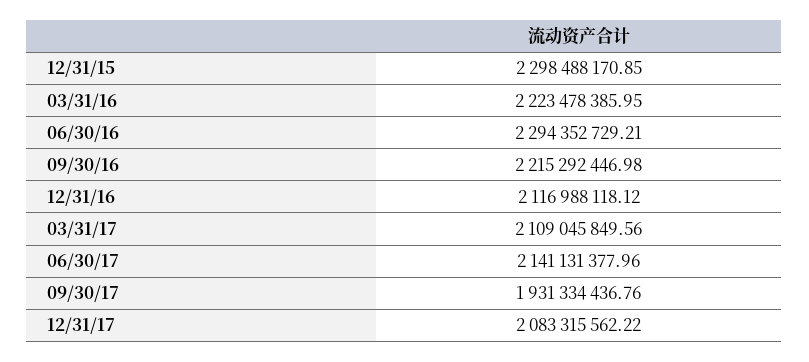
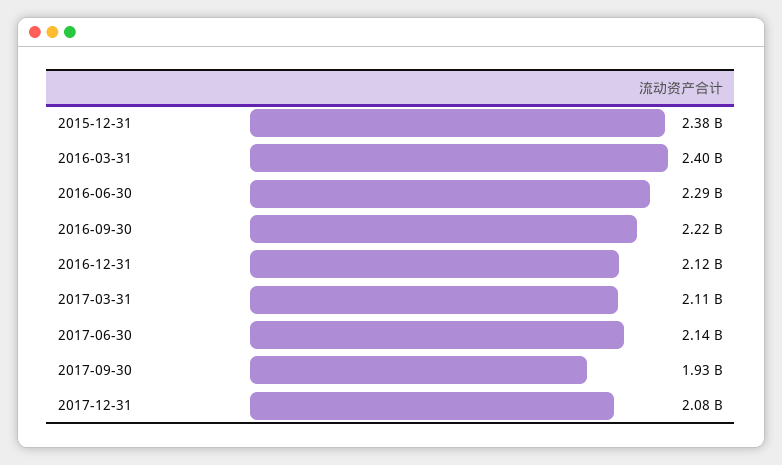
  {
-   "12/31/15": 2298488170.85,
+   "12/31/15": 2380000000,
-   "03/31/16": 2223478385.95,
+   "03/31/16": 2400000000,
    "06/30/16": 2294352729.21,
    "09/30/16": 2215292446.98,
    "12/31/16": 2116988118.12,
    "03/31/17": 2109045849.56,
    "06/30/17": 2141131377.96,
    "09/30/17": 1931334436.76,
    "12/31/17": 2083315562.22
  }

